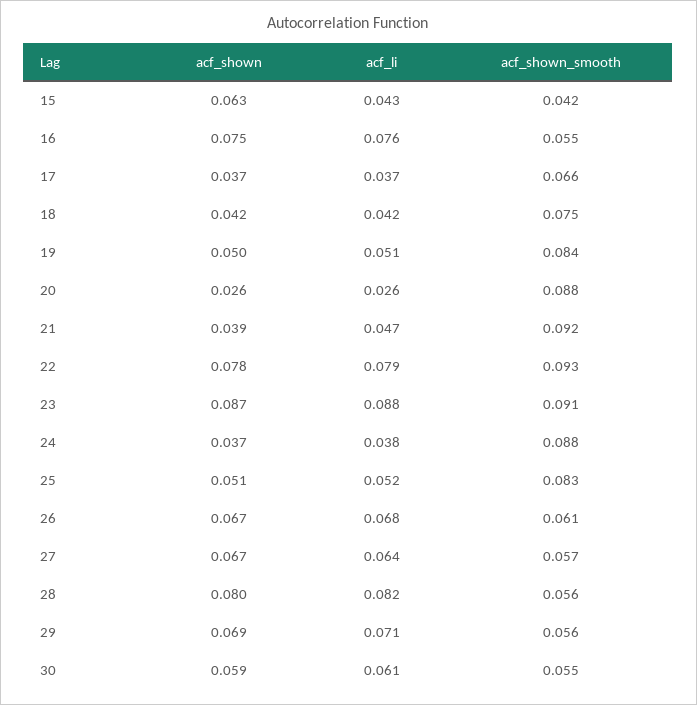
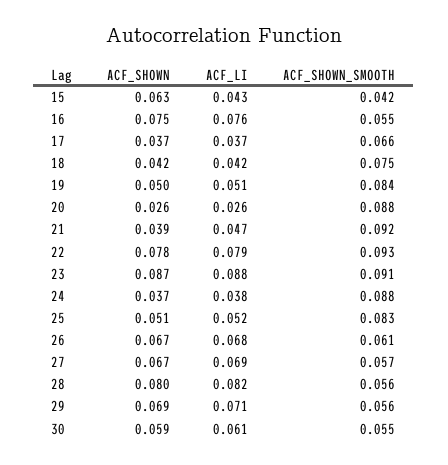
  {
    "acf_shown": {
      "15": 0.063,
      "16": 0.075,
      "17": 0.037,
      "18": 0.042,
      "19": 0.05,
      "20": 0.026,
      "21": 0.039,
      "22": 0.078,
      "23": 0.087,
      "24": 0.037,
      "25": 0.051,
      "26": 0.067,
      "27": 0.067,
      "28": 0.08,
      "29": 0.069,
      "30": 0.059
    },
    "acf_li": {
      "15": 0.043,
      "16": 0.076,
      "17": 0.037,
      "18": 0.042,
      "19": 0.051,
      "20": 0.026,
      "21": 0.047,
      "22": 0.079,
      "23": 0.088,
      "24": 0.038,
      "25": 0.052,
      "26": 0.068,
-     "27": 0.064,
+     "27": 0.069,
      "28": 0.082,
      "29": 0.071,
      "30": 0.061
    },
    "acf_shown_smooth": {
      "15": 0.042,
      "16": 0.055,
      "17": 0.066,
      "18": 0.075,
      "19": 0.084,
      "20": 0.088,
      "21": 0.092,
      "22": 0.093,
      "23": 0.091,
      "24": 0.088,
      "25": 0.083,
      "26": 0.061,
      "27": 0.057,
      "28": 0.056,
      "29": 0.056,
      "30": 0.055
    }
  }

